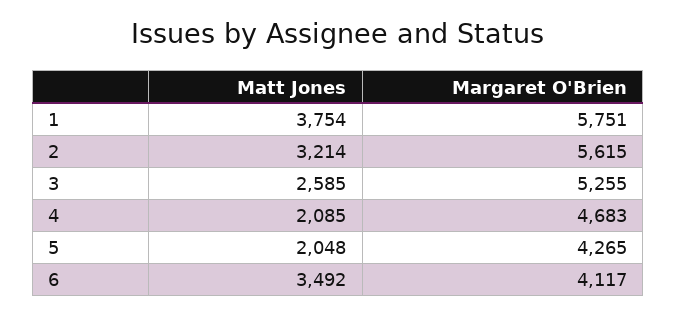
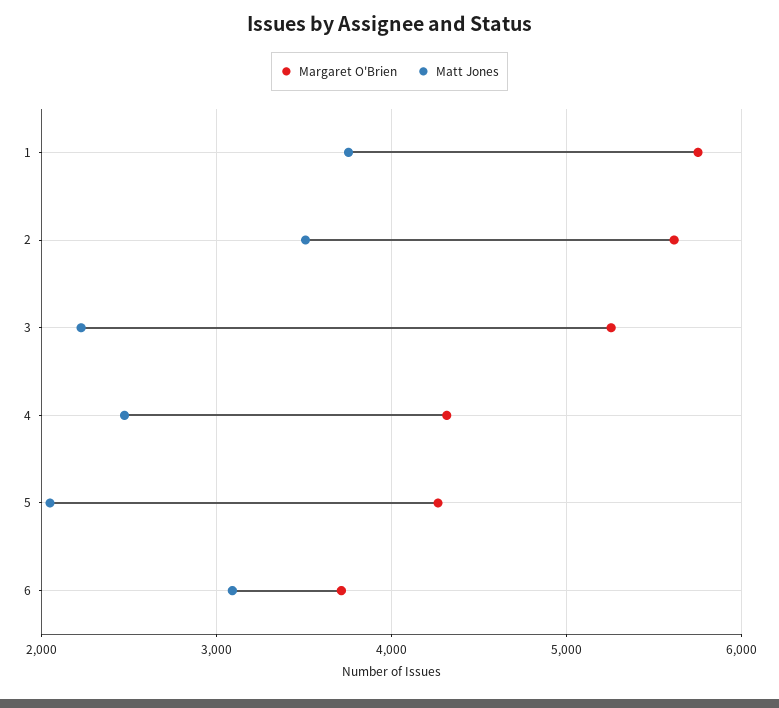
  {
    "Matt Jones": {
      "1": 3754,
-     "2": 3214,
+     "2": 3500,
-     "3": 2585,
+     "3": 2200,
-     "4": 2085,
+     "4": 2500,
      "5": 2048,
-     "6": 3492
+     "6": 3100
    },
    "Margaret O'Brien": {
      "1": 5751,
      "2": 5615,
      "3": 5255,
-     "4": 4683,
+     "4": 4300,
      "5": 4265,
-     "6": 4117
+     "6": 3700
    }
  }

